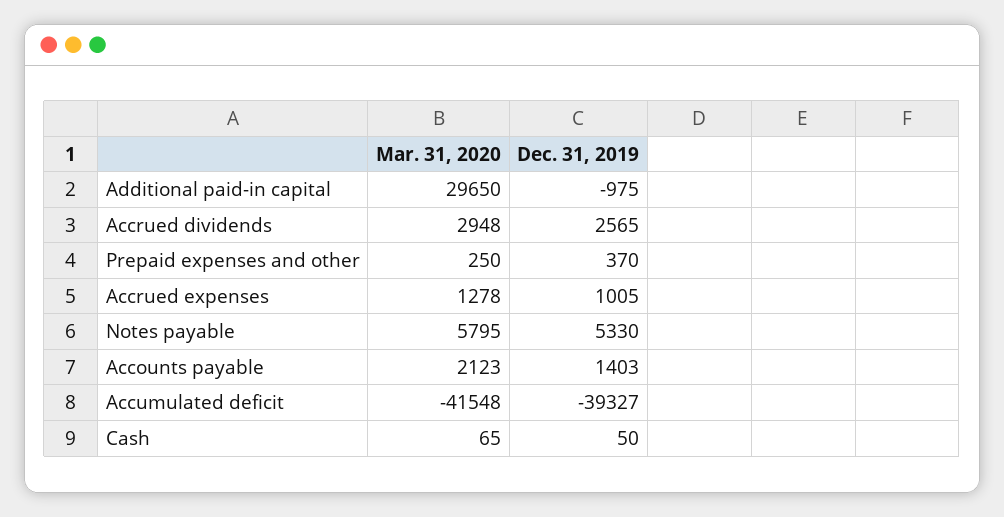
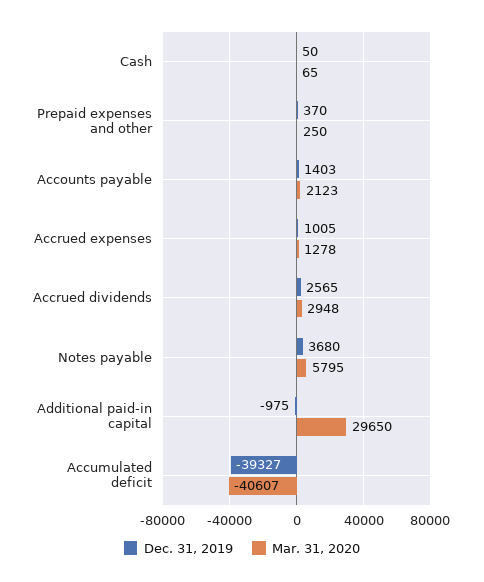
  {
    "Mar. 31, 2020": {
      "Additional paid-in capital": 29650,
      "Accrued dividends": 2948,
      "Prepaid expenses and other": 250,
      "Accrued expenses": 1278,
      "Notes payable": 5795,
      "Accounts payable": 2123,
-     "Accumulated deficit": -41548,
+     "Accumulated deficit": -40607,
      "Cash": 65
    },
    "Dec. 31, 2019": {
      "Additional paid-in capital": -975,
      "Accrued dividends": 2565,
      "Prepaid expenses and other": 370,
      "Accrued expenses": 1005,
-     "Notes payable": 5330,
+     "Notes payable": 3680,
      "Accounts payable": 1403,
      "Accumulated deficit": -39327,
      "Cash": 50
    }
  }

